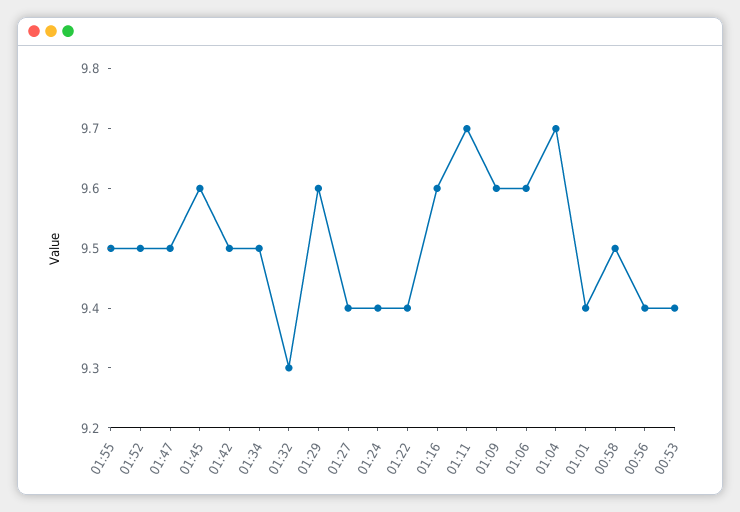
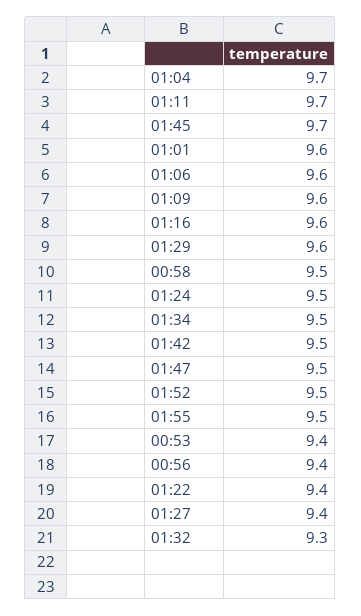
  {
    "01:55": 9.5,
    "01:52": 9.5,
    "01:47": 9.5,
-   "01:45": 9.6,
+   "01:45": 9.7,
    "01:42": 9.5,
    "01:34": 9.5,
    "01:32": 9.3,
    "01:29": 9.6,
    "01:27": 9.4,
-   "01:24": 9.4,
+   "01:24": 9.5,
    "01:22": 9.4,
    "01:16": 9.6,
    "01:11": 9.7,
    "01:09": 9.6,
    "01:06": 9.6,
    "01:04": 9.7,
-   "01:01": 9.4,
+   "01:01": 9.6,
    "00:58": 9.5,
    "00:56": 9.4,
    "00:53": 9.4
  }

